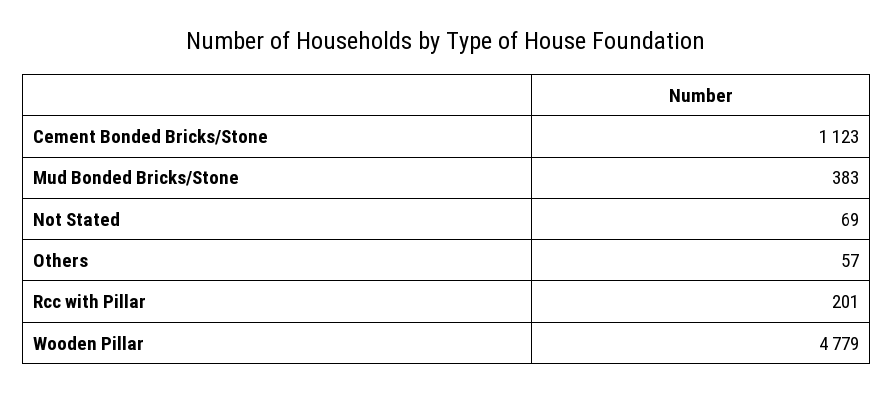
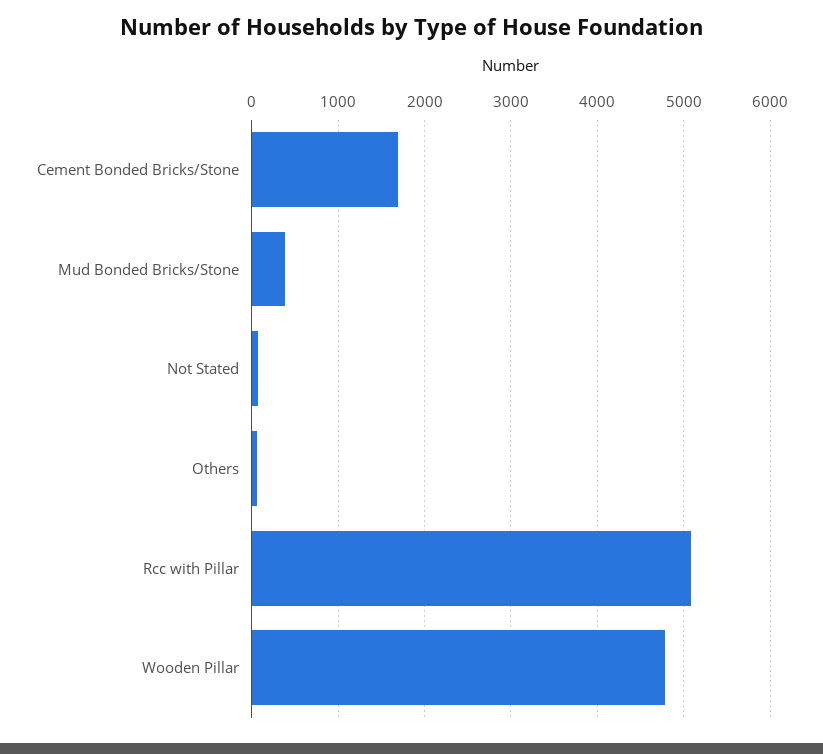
  {
-   "Cement Bonded Bricks/Stone": 1123,
+   "Cement Bonded Bricks/Stone": 1700,
    "Mud Bonded Bricks/Stone": 383,
    "Not Stated": 69,
    "Others": 57,
-   "Rcc with Pillar": 201,
+   "Rcc with Pillar": 5100,
    "Wooden Pillar": 4779
  }

